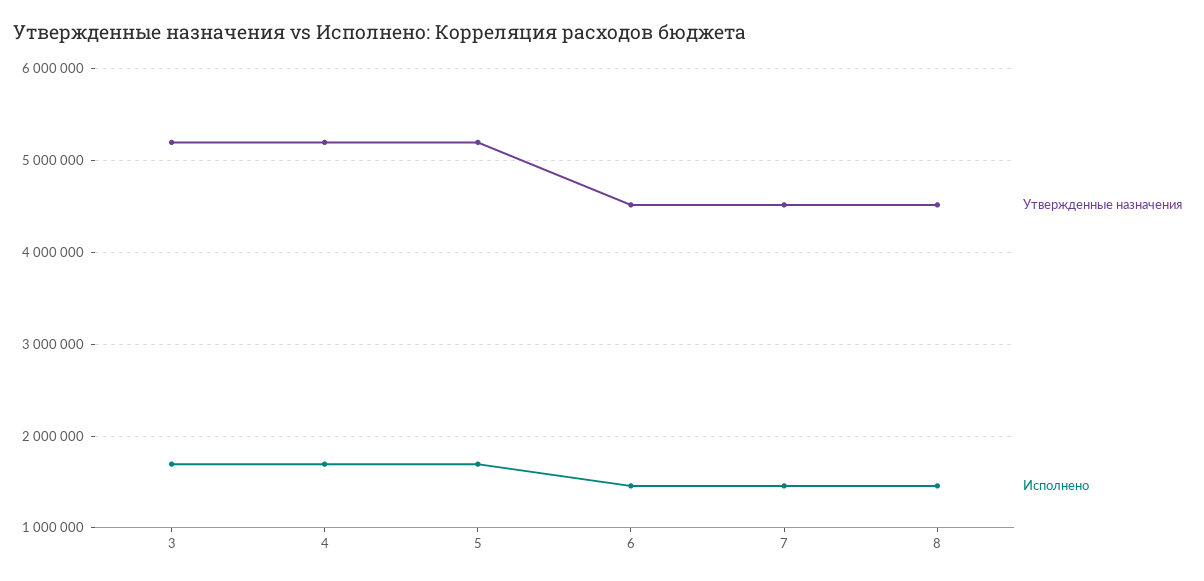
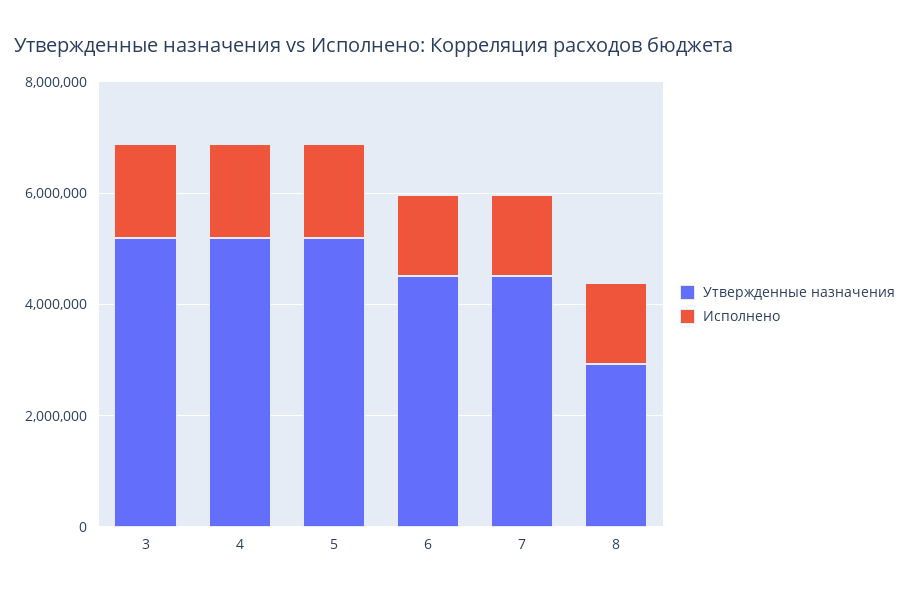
  {
    "Утвержденные назначения": {
      "3": 5200000,
      "4": 5200000,
      "5": 5200000,
      "6": 4500000,
      "7": 4500000,
-     "8": 4500000
+     "8": 3000000
    },
    "Исполнено": {
      "3": 1700000,
      "4": 1700000,
      "5": 1700000,
      "6": 1500000,
      "7": 1500000,
      "8": 1500000
    }
  }

